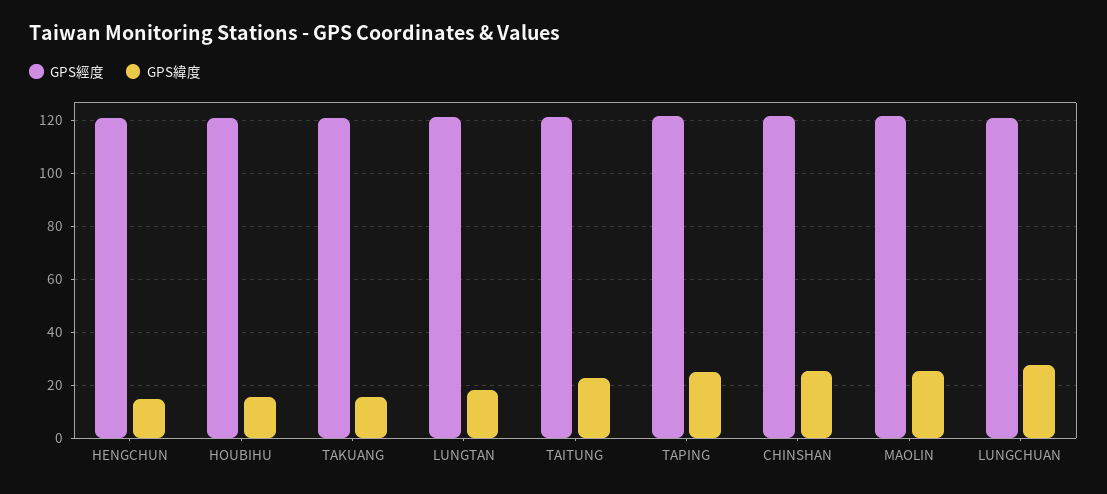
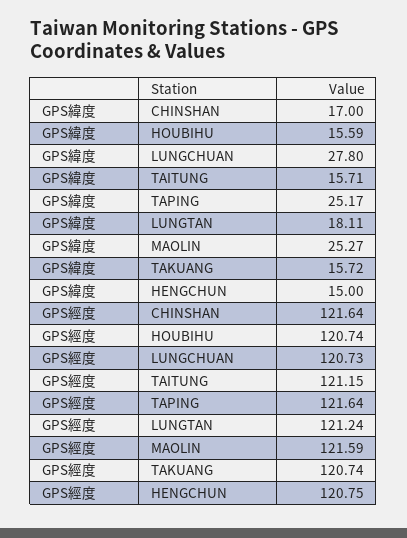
  {
    "GPS經度": {
      "HENGCHUN": 120.75,
      "HOUBIHU": 120.74,
      "TAKUANG": 120.74,
      "LUNGTAN": 121.24,
      "TAITUNG": 121.15,
      "TAPING": 121.64,
      "CHINSHAN": 121.64,
      "MAOLIN": 121.59,
      "LUNGCHUAN": 120.73
    },
    "GPS緯度": {
      "HENGCHUN": 15,
      "HOUBIHU": 15.59,
      "TAKUANG": 15.72,
      "LUNGTAN": 18.11,
-     "TAITUNG": 22.5,
+     "TAITUNG": 15.71,
      "TAPING": 25.17,
-     "CHINSHAN": 25,
+     "CHINSHAN": 17,
      "MAOLIN": 25.27,
      "LUNGCHUAN": 27.8
    }
  }

